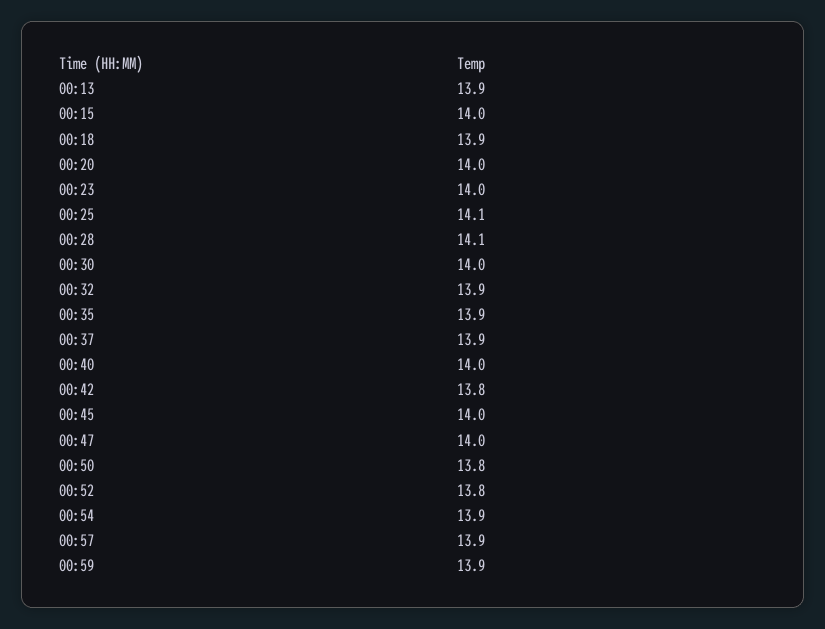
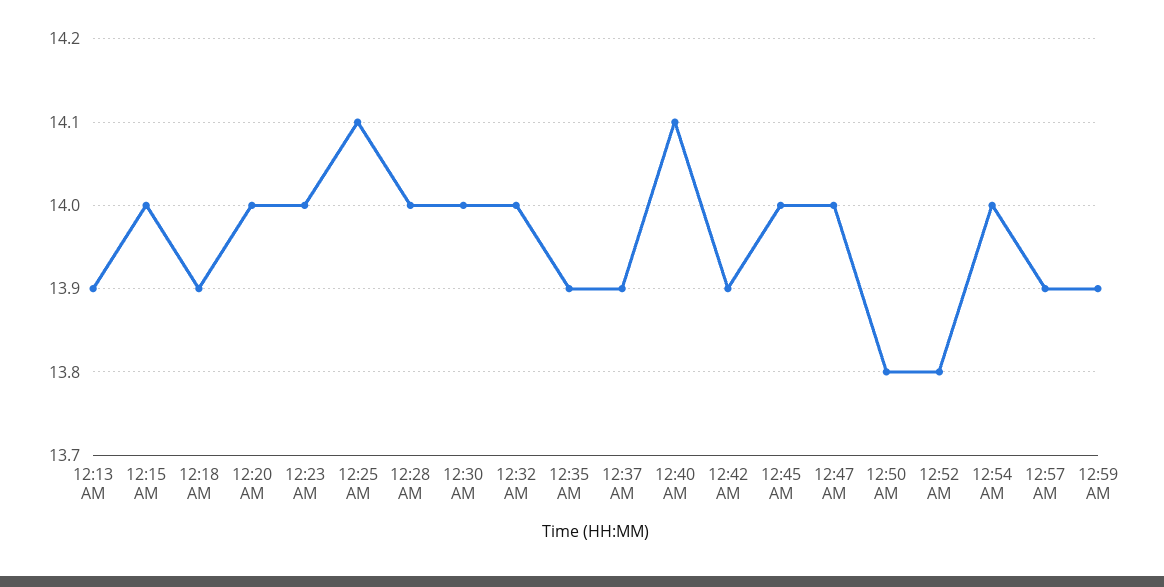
  {
    "00:13": 13.9,
    "00:15": 14,
    "00:18": 13.9,
    "00:20": 14,
    "00:23": 14,
    "00:25": 14.1,
-   "00:28": 14.1,
+   "00:28": 14,
    "00:30": 14,
-   "00:32": 13.9,
+   "00:32": 14,
    "00:35": 13.9,
    "00:37": 13.9,
-   "00:40": 14,
+   "00:40": 14.1,
-   "00:42": 13.8,
+   "00:42": 13.9,
    "00:45": 14,
    "00:47": 14,
    "00:50": 13.8,
    "00:52": 13.8,
-   "00:54": 13.9,
+   "00:54": 14,
    "00:57": 13.9,
    "00:59": 13.9
  }

